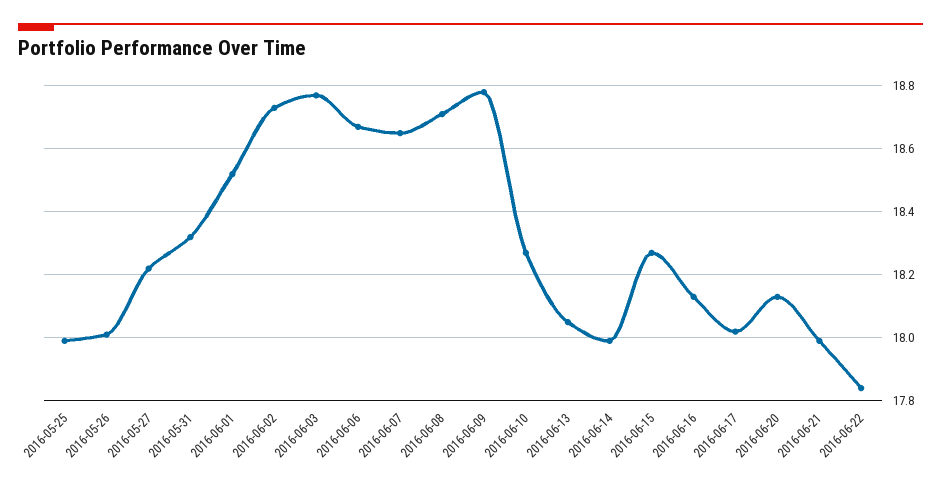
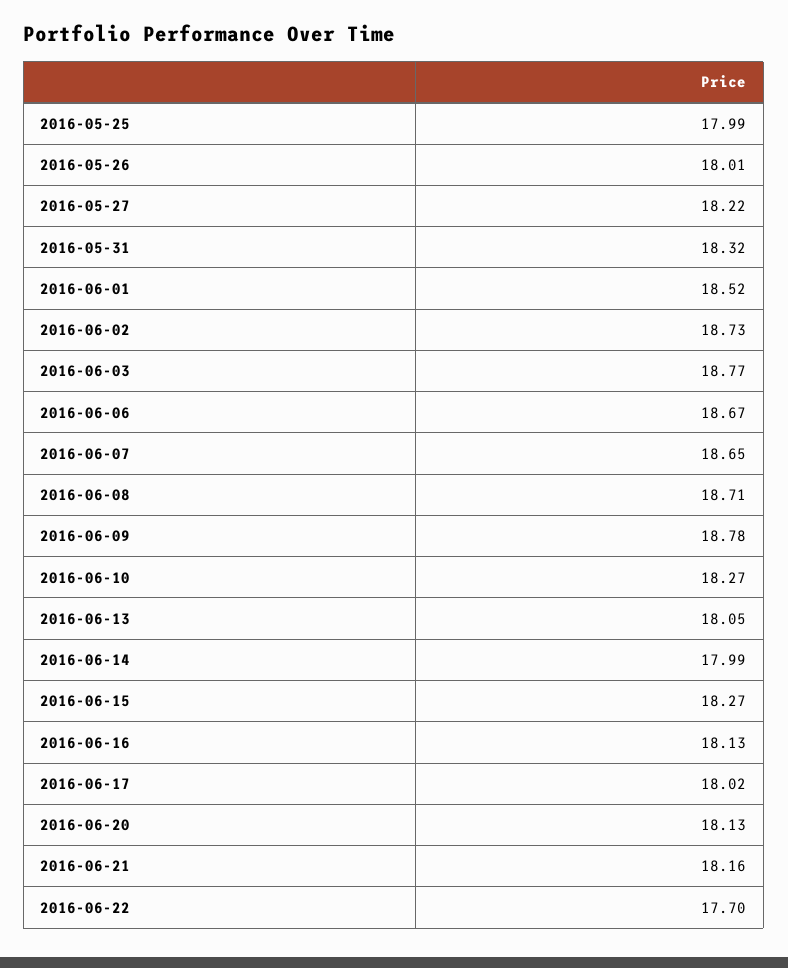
  {
    "2016-05-25": 17.99,
    "2016-05-26": 18.01,
    "2016-05-27": 18.22,
    "2016-05-31": 18.32,
    "2016-06-01": 18.52,
    "2016-06-02": 18.73,
    "2016-06-03": 18.77,
    "2016-06-06": 18.67,
    "2016-06-07": 18.65,
    "2016-06-08": 18.71,
    "2016-06-09": 18.78,
    "2016-06-10": 18.27,
    "2016-06-13": 18.05,
    "2016-06-14": 17.99,
    "2016-06-15": 18.27,
    "2016-06-16": 18.13,
    "2016-06-17": 18.02,
    "2016-06-20": 18.13,
-   "2016-06-21": 18,
+   "2016-06-21": 18.16,
-   "2016-06-22": 17.85
+   "2016-06-22": 17.7
  }

